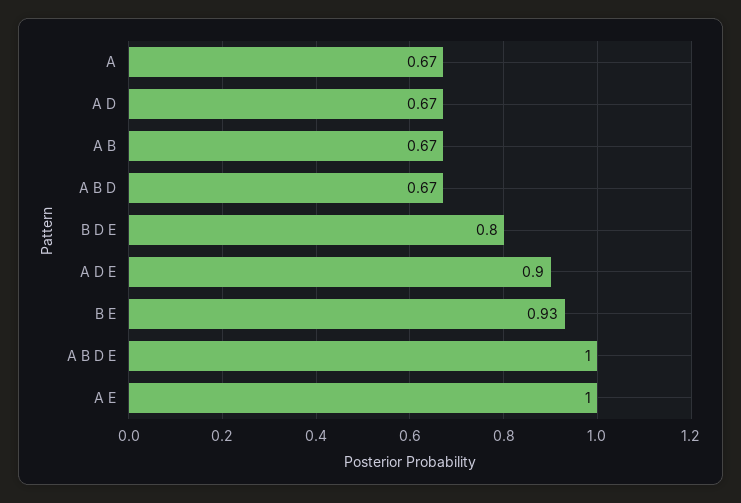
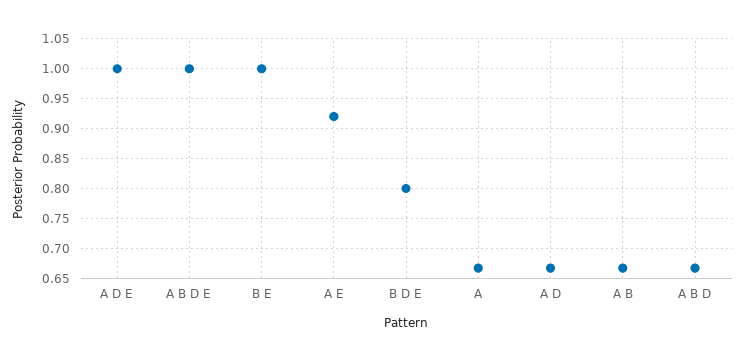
  {
    "A": 0.67,
    "A D": 0.67,
    "A B": 0.67,
    "A B D": 0.67,
    "B D E": 0.8,
-   "A D E": 0.9,
+   "A D E": 1,
-   "B E": 0.93,
+   "B E": 1,
    "A B D E": 1,
-   "A E": 1
+   "A E": 0.925
  }

